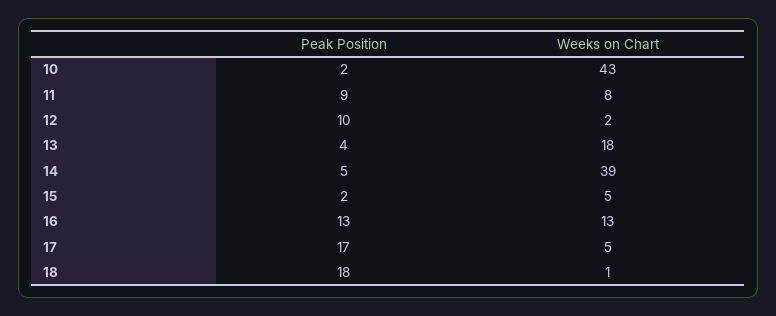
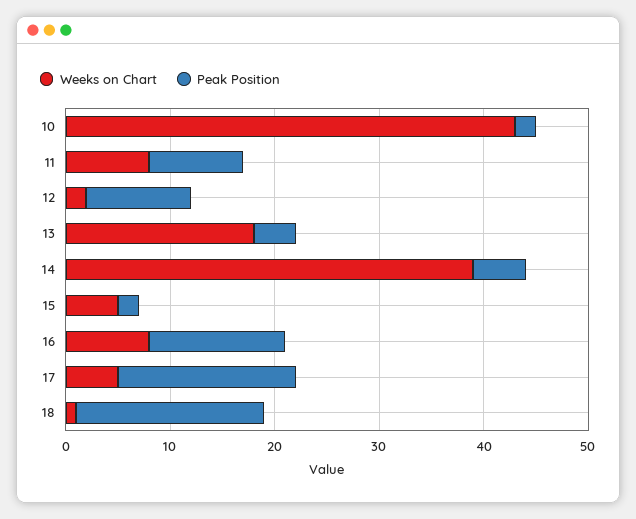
  {
    "Peak Position": {
      "10": 2,
      "11": 9,
      "12": 10,
      "13": 4,
      "14": 5,
      "15": 2,
      "16": 13,
      "17": 17,
      "18": 18
    },
    "Weeks on Chart": {
      "10": 43,
      "11": 8,
      "12": 2,
      "13": 18,
      "14": 39,
      "15": 5,
-     "16": 13,
+     "16": 8,
      "17": 5,
      "18": 1
    }
  }

